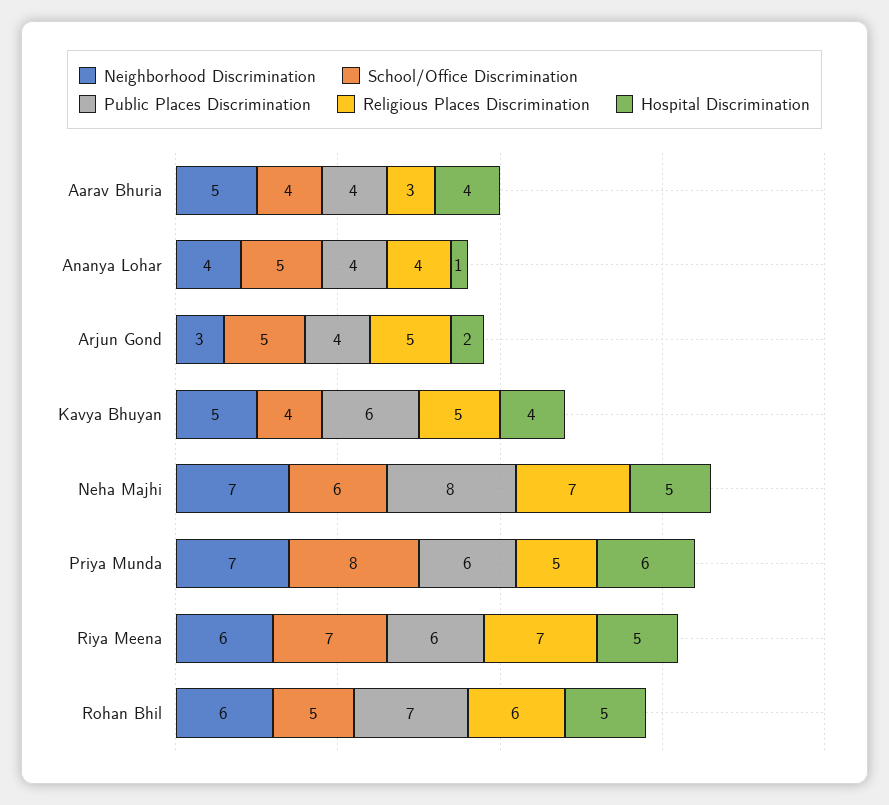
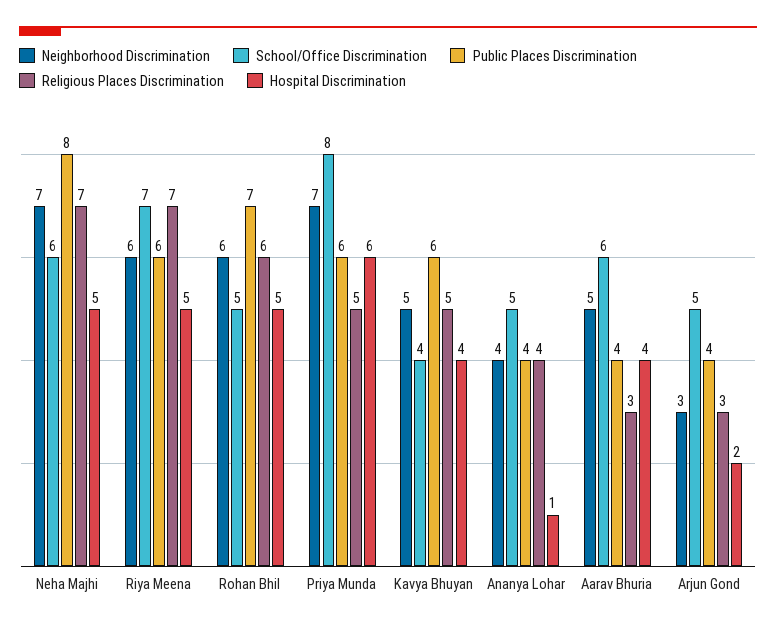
  {
    "Neighborhood Discrimination": {
      "Aarav Bhuria": 5,
      "Ananya Lohar": 4,
      "Arjun Gond": 3,
      "Kavya Bhuyan": 5,
      "Neha Majhi": 7,
      "Priya Munda": 7,
      "Riya Meena": 6,
      "Rohan Bhil": 6
    },
    "School/Office Discrimination": {
-     "Aarav Bhuria": 4,
+     "Aarav Bhuria": 6,
      "Ananya Lohar": 5,
      "Arjun Gond": 5,
      "Kavya Bhuyan": 4,
      "Neha Majhi": 6,
      "Priya Munda": 8,
      "Riya Meena": 7,
      "Rohan Bhil": 5
    },
    "Public Places Discrimination": {
      "Aarav Bhuria": 4,
      "Ananya Lohar": 4,
      "Arjun Gond": 4,
      "Kavya Bhuyan": 6,
      "Neha Majhi": 8,
      "Priya Munda": 6,
      "Riya Meena": 6,
      "Rohan Bhil": 7
    },
    "Religious Places Discrimination": {
      "Aarav Bhuria": 3,
      "Ananya Lohar": 4,
-     "Arjun Gond": 5,
+     "Arjun Gond": 3,
      "Kavya Bhuyan": 5,
      "Neha Majhi": 7,
      "Priya Munda": 5,
      "Riya Meena": 7,
      "Rohan Bhil": 6
    },
    "Hospital Discrimination": {
      "Aarav Bhuria": 4,
      "Ananya Lohar": 1,
      "Arjun Gond": 2,
      "Kavya Bhuyan": 4,
      "Neha Majhi": 5,
      "Priya Munda": 6,
      "Riya Meena": 5,
      "Rohan Bhil": 5
    }
  }

